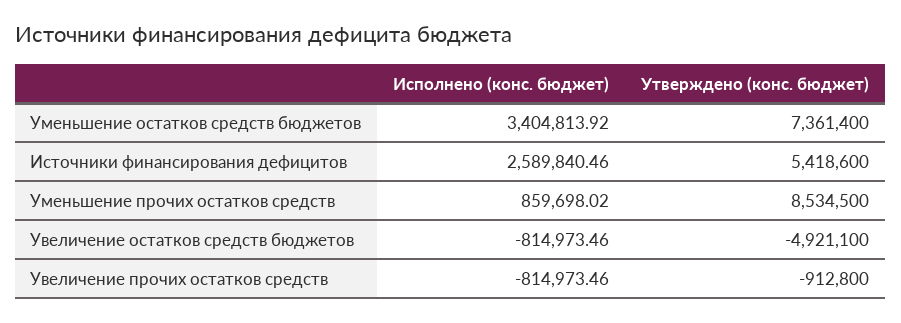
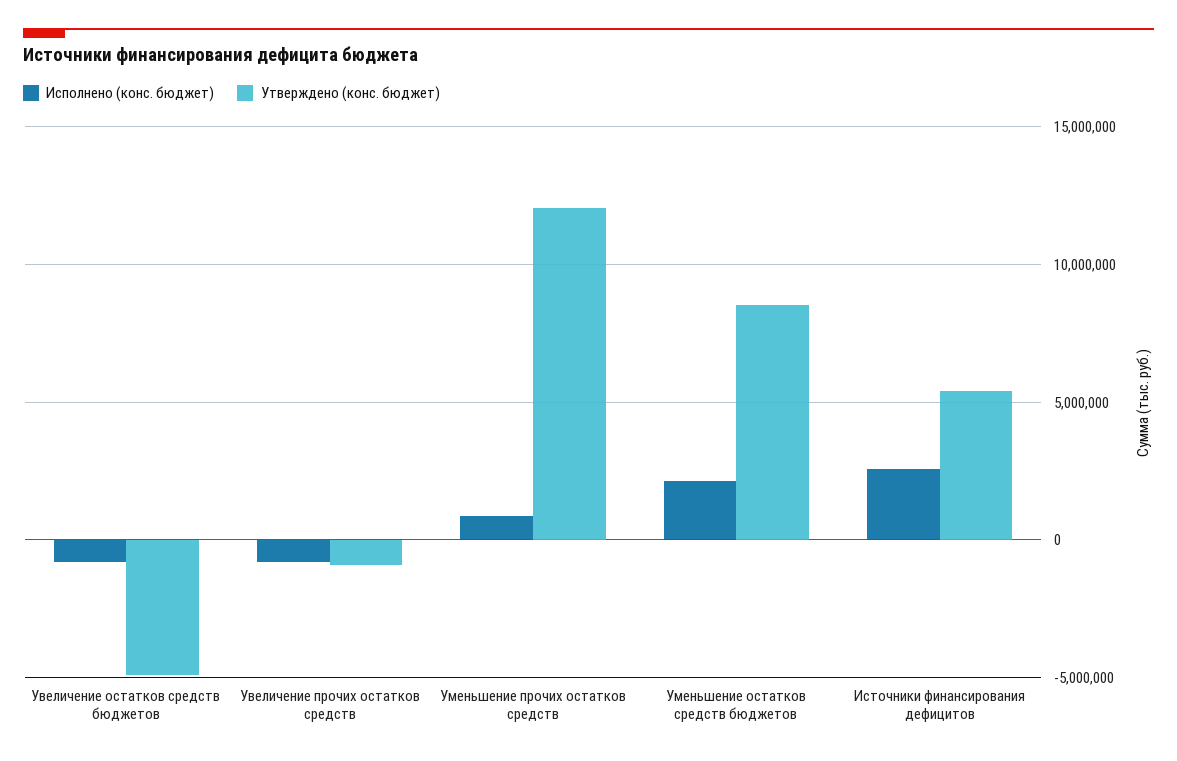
  {
    "Исполнено (конс. бюджет)": {
-     "Уменьшение остатков средств бюджетов": 3404813.92,
+     "Уменьшение остатков средств бюджетов": 2000000,
      "Источники финансирования дефицитов": 2589840.46,
      "Уменьшение прочих остатков средств": 859698.02,
      "Увеличение остатков средств бюджетов": -814973.46,
      "Увеличение прочих остатков средств": -814973.46
    },
    "Утверждено (конс. бюджет)": {
-     "Уменьшение остатков средств бюджетов": 7361400,
+     "Уменьшение остатков средств бюджетов": 8500000,
      "Источники финансирования дефицитов": 5418600,
-     "Уменьшение прочих остатков средств": 8534500,
+     "Уменьшение прочих остатков средств": 12000000,
      "Увеличение остатков средств бюджетов": -4921100,
      "Увеличение прочих остатков средств": -912800
    }
  }

